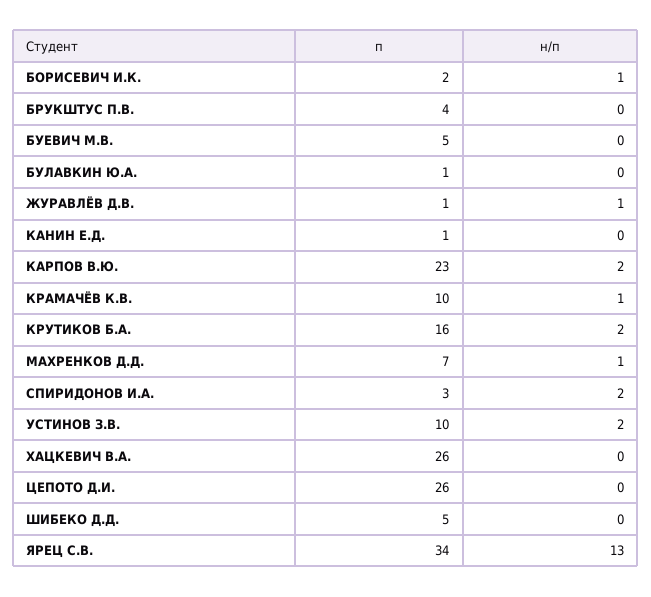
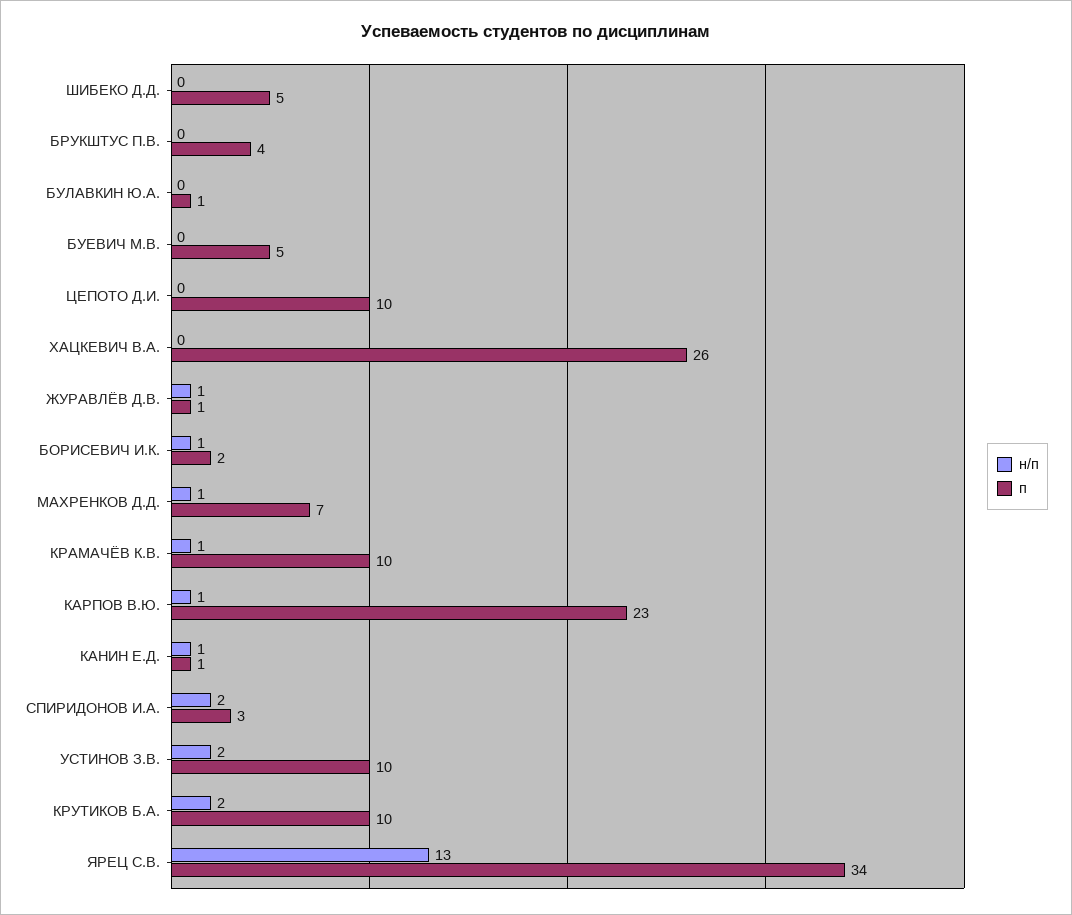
  {
    "п": {
      "БОРИСЕВИЧ И.К.": 2,
      "БРУКШТУС П.В.": 4,
      "БУЕВИЧ М.В.": 5,
      "БУЛАВКИН Ю.А.": 1,
      "ЖУРАВЛЁВ Д.В.": 1,
      "КАНИН Е.Д.": 1,
      "КАРПОВ В.Ю.": 23,
      "КРАМАЧЁВ К.В.": 10,
-     "КРУТИКОВ Б.А.": 16,
+     "КРУТИКОВ Б.А.": 10,
      "МАХРЕНКОВ Д.Д.": 7,
      "СПИРИДОНОВ И.А.": 3,
      "УСТИНОВ З.В.": 10,
      "ХАЦКЕВИЧ В.А.": 26,
-     "ЦЕПОТО Д.И.": 26,
+     "ЦЕПОТО Д.И.": 10,
      "ШИБЕКО Д.Д.": 5,
      "ЯРЕЦ С.В.": 34
    },
    "н/п": {
      "БОРИСЕВИЧ И.К.": 1,
      "БРУКШТУС П.В.": 0,
      "БУЕВИЧ М.В.": 0,
      "БУЛАВКИН Ю.А.": 0,
      "ЖУРАВЛЁВ Д.В.": 1,
-     "КАНИН Е.Д.": 0,
+     "КАНИН Е.Д.": 1,
-     "КАРПОВ В.Ю.": 2,
+     "КАРПОВ В.Ю.": 1,
      "КРАМАЧЁВ К.В.": 1,
      "КРУТИКОВ Б.А.": 2,
      "МАХРЕНКОВ Д.Д.": 1,
      "СПИРИДОНОВ И.А.": 2,
      "УСТИНОВ З.В.": 2,
      "ХАЦКЕВИЧ В.А.": 0,
      "ЦЕПОТО Д.И.": 0,
      "ШИБЕКО Д.Д.": 0,
      "ЯРЕЦ С.В.": 13
    }
  }

